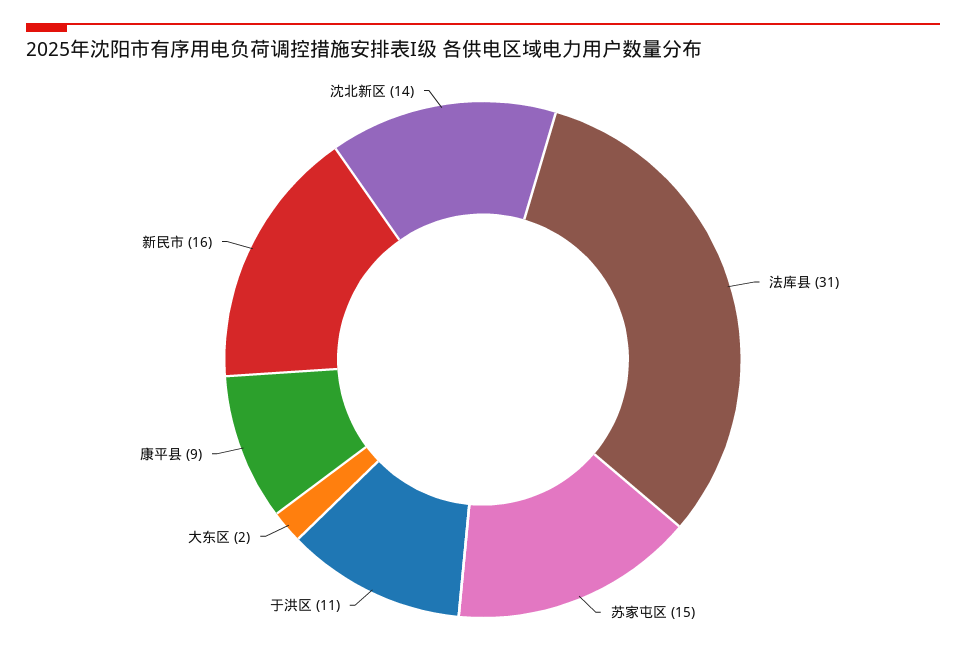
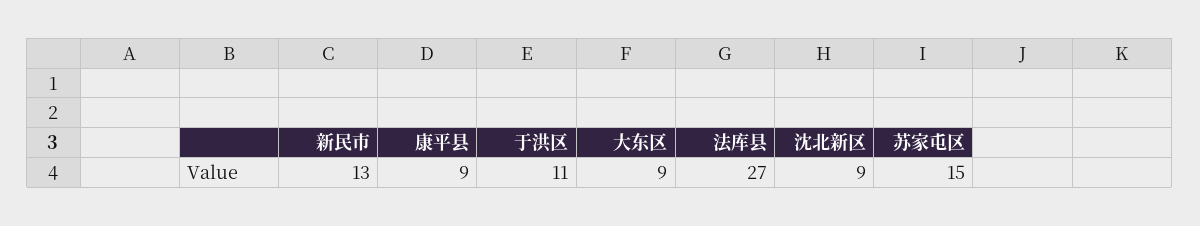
  {
-   "法库县": 31,
+   "法库县": 27,
    "苏家屯区": 15,
    "于洪区": 11,
-   "大东区": 2,
+   "大东区": 9,
    "康平县": 9,
-   "新民市": 16,
+   "新民市": 13,
-   "沈北新区": 14
+   "沈北新区": 9
  }

